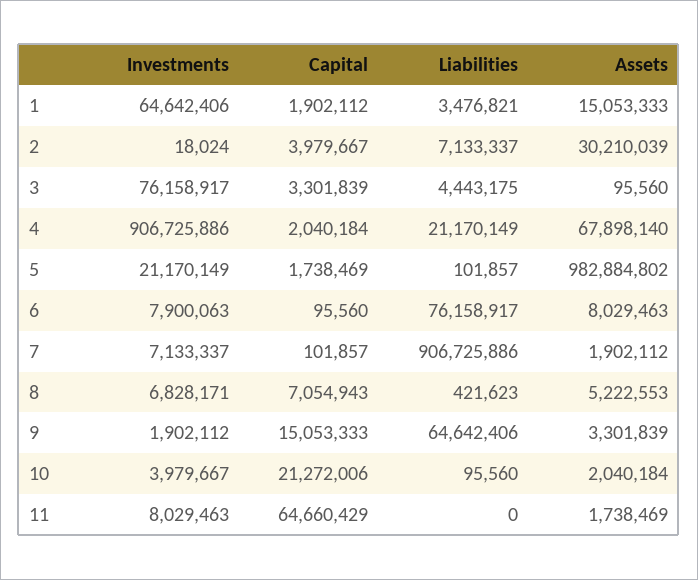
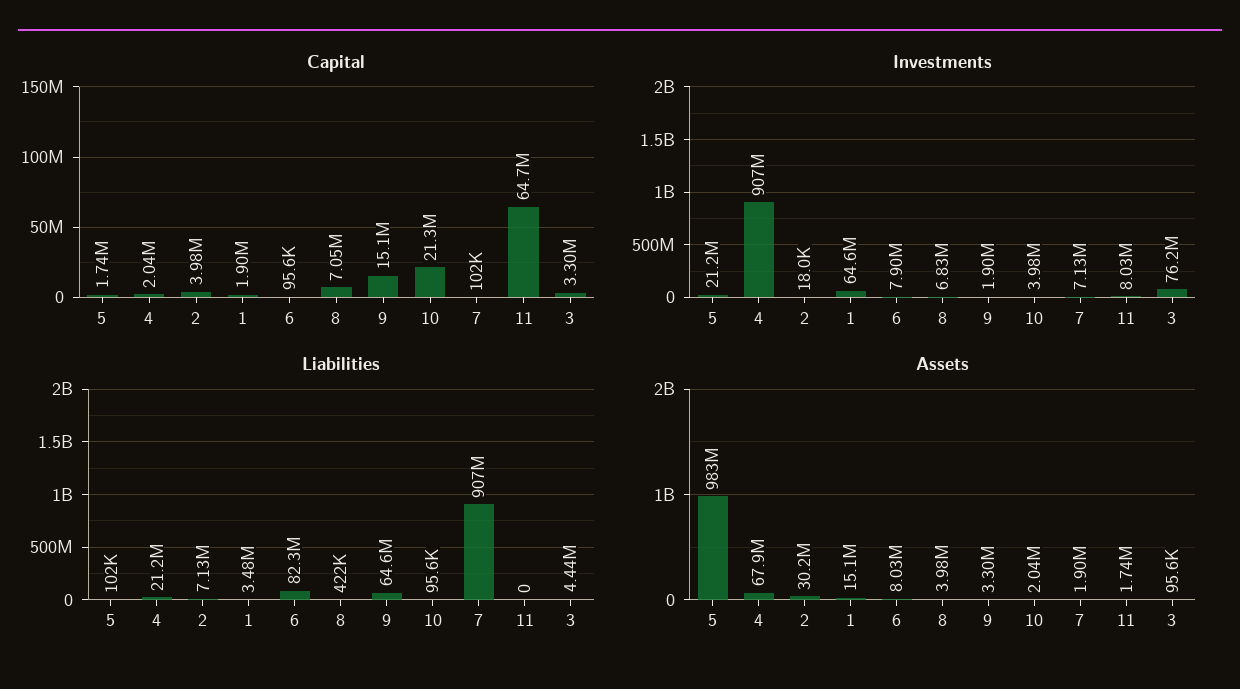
  {
    "Investments": {
      "1": 64642406,
      "2": 18024,
      "3": 76158917,
      "4": 906725886,
      "5": 21170149,
      "6": 7900063,
      "7": 7133337,
      "8": 6828171,
      "9": 1902112,
      "10": 3979667,
      "11": 8029463
    },
    "Capital": {
      "1": 1902112,
      "2": 3979667,
      "3": 3301839,
      "4": 2040184,
      "5": 1738469,
      "6": 95560,
      "7": 101857,
      "8": 7054943,
      "9": 15053333,
      "10": 21272006,
      "11": 64660429
    },
    "Liabilities": {
      "1": 3476821,
      "2": 7133337,
      "3": 4443175,
      "4": 21170149,
      "5": 101857,
-     "6": 76158917,
+     "6": 82300000,
      "7": 906725886,
      "8": 421623,
      "9": 64642406,
      "10": 95560,
      "11": 0
    },
    "Assets": {
      "1": 15053333,
      "2": 30210039,
      "3": 95560,
      "4": 67898140,
      "5": 982884802,
      "6": 8029463,
      "7": 1902112,
-     "8": 5222553,
+     "8": 3980000,
      "9": 3301839,
      "10": 2040184,
      "11": 1738469
    }
  }

